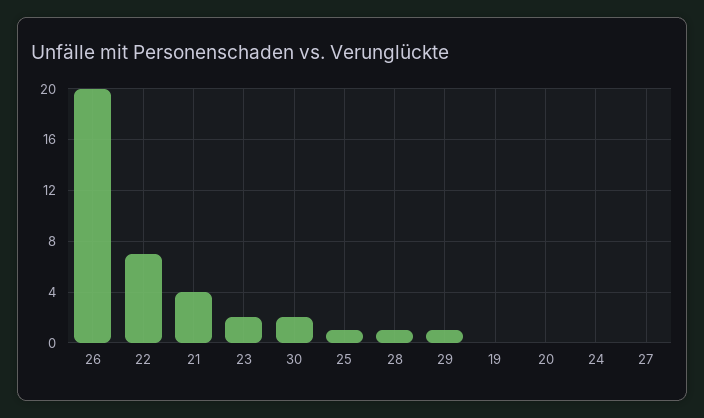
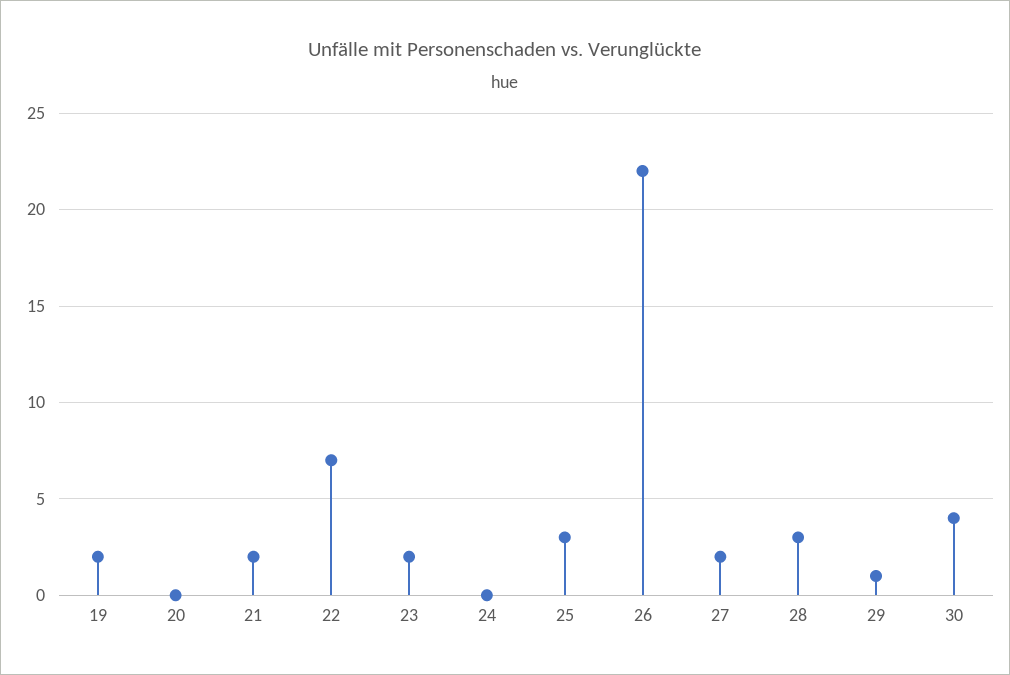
  {
-   "26": 20,
+   "26": 22,
    "22": 7,
-   "21": 4,
+   "21": 2,
    "23": 2,
-   "30": 2,
+   "30": 4,
-   "25": 1,
+   "25": 3,
-   "28": 1,
+   "28": 3,
    "29": 1,
-   "19": 0,
+   "19": 2,
    "20": 0,
    "24": 0,
-   "27": 0
+   "27": 2
  }

